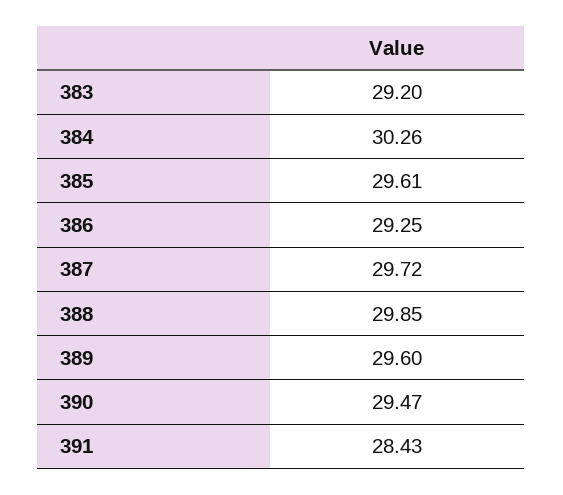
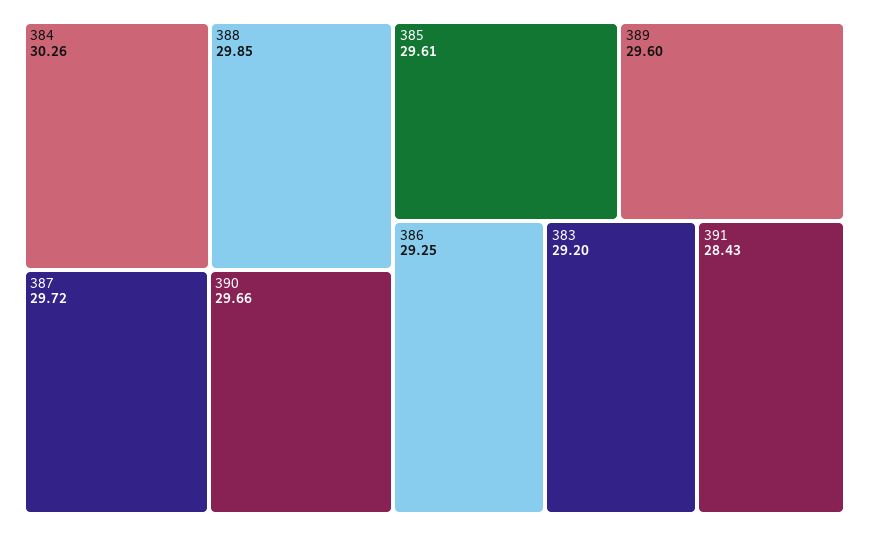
  {
    "383": 29.2,
    "384": 30.26,
    "385": 29.61,
    "386": 29.25,
    "387": 29.72,
    "388": 29.85,
    "389": 29.6,
-   "390": 29.47,
+   "390": 29.66,
    "391": 28.43
  }

